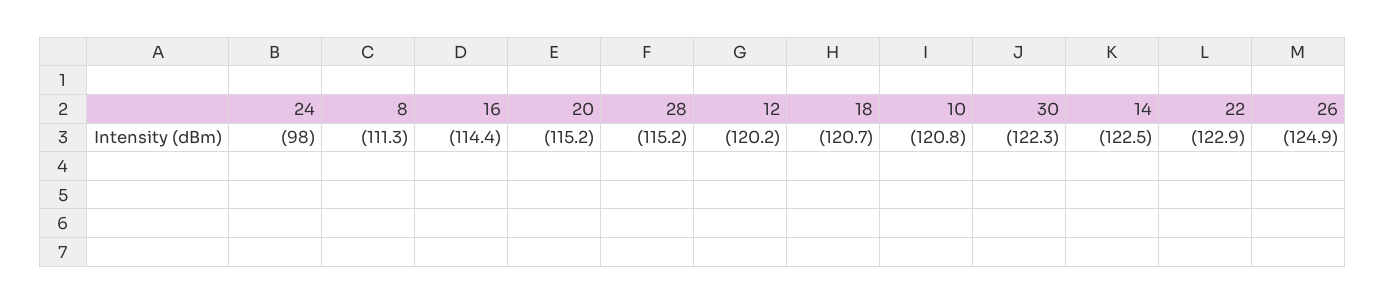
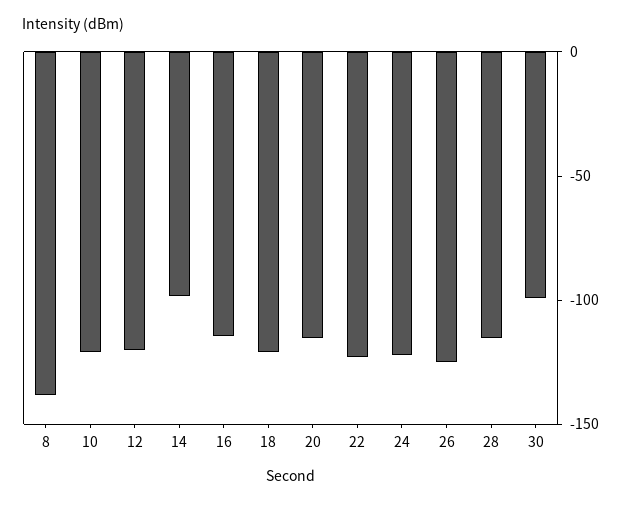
  {
-   "24": -98,
+   "24": -120,
-   "8": -111.3,
+   "8": -140,
    "16": -114.4,
    "20": -115.2,
    "28": -115.2,
    "12": -120.2,
    "18": -120.7,
    "10": -120.8,
-   "30": -122.3,
+   "30": -100,
-   "14": -122.5,
+   "14": -100,
    "22": -122.9,
    "26": -124.9
  }

